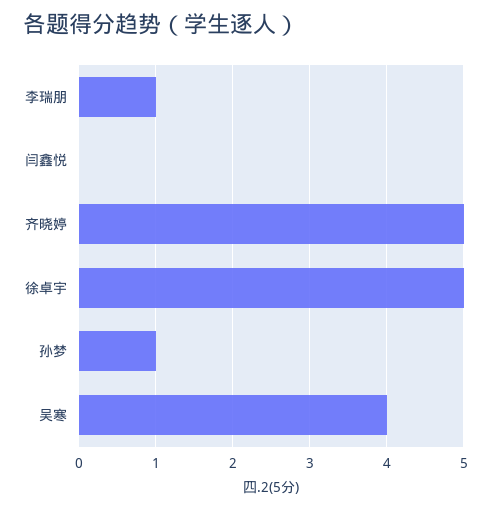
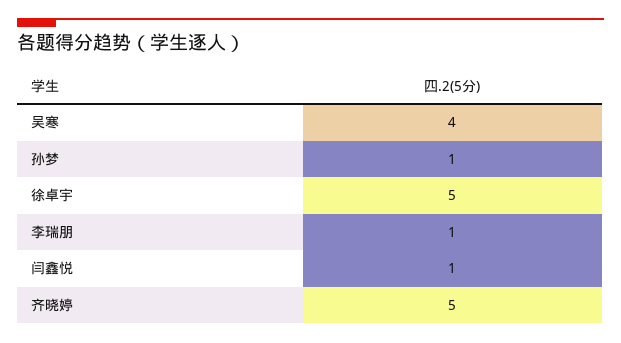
  {
    "李瑞朋": 1,
-   "闫鑫悦": 0,
+   "闫鑫悦": 1,
    "齐晓婷": 5,
    "徐卓宇": 5,
    "孙梦": 1,
    "吴寒": 4
  }

